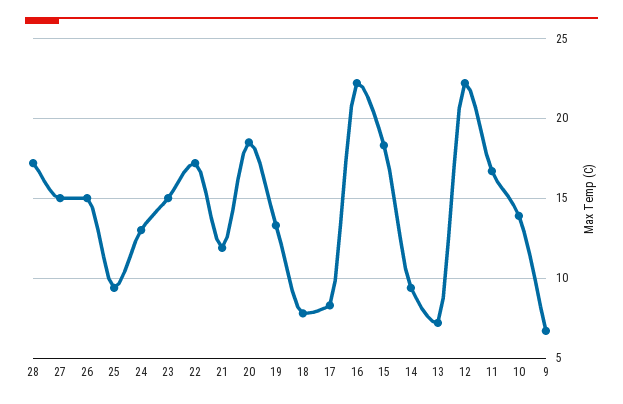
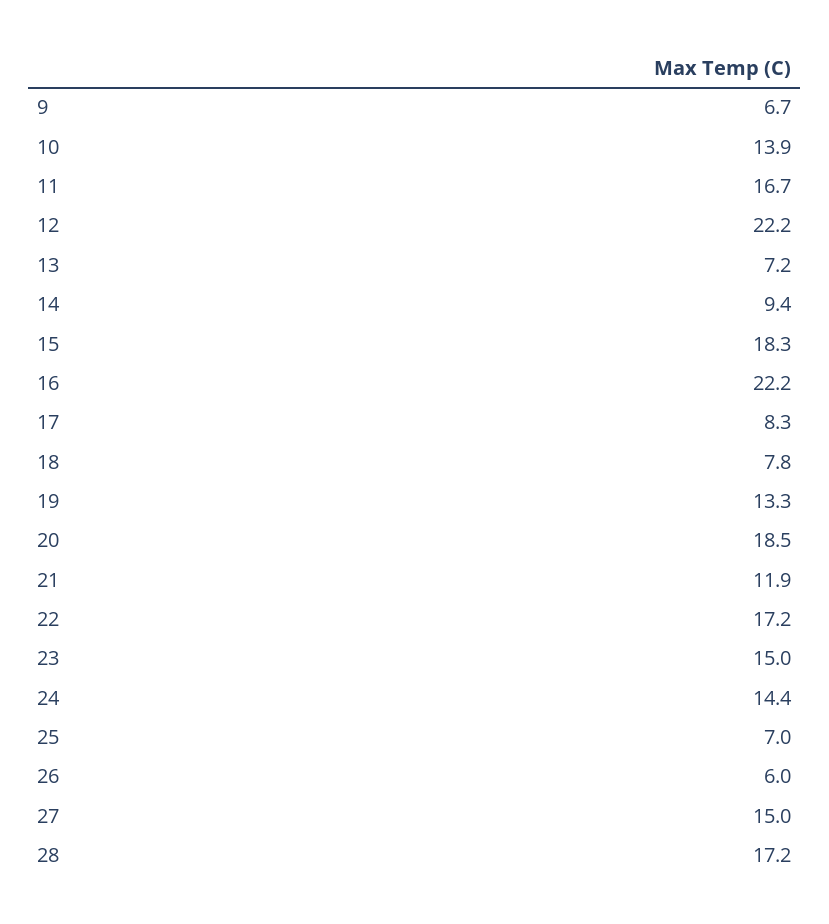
  {
    "28": 17.2,
    "27": 15,
-   "26": 15,
+   "26": 6,
-   "25": 9.5,
+   "25": 7,
-   "24": 13,
+   "24": 14.4,
    "23": 15,
    "22": 17.2,
    "21": 11.9,
    "20": 18.5,
    "19": 13.3,
    "18": 7.8,
    "17": 8.3,
    "16": 22.2,
    "15": 18.3,
    "14": 9.4,
    "13": 7.2,
    "12": 22.2,
    "11": 16.7,
    "10": 13.9,
    "9": 6.7
  }

